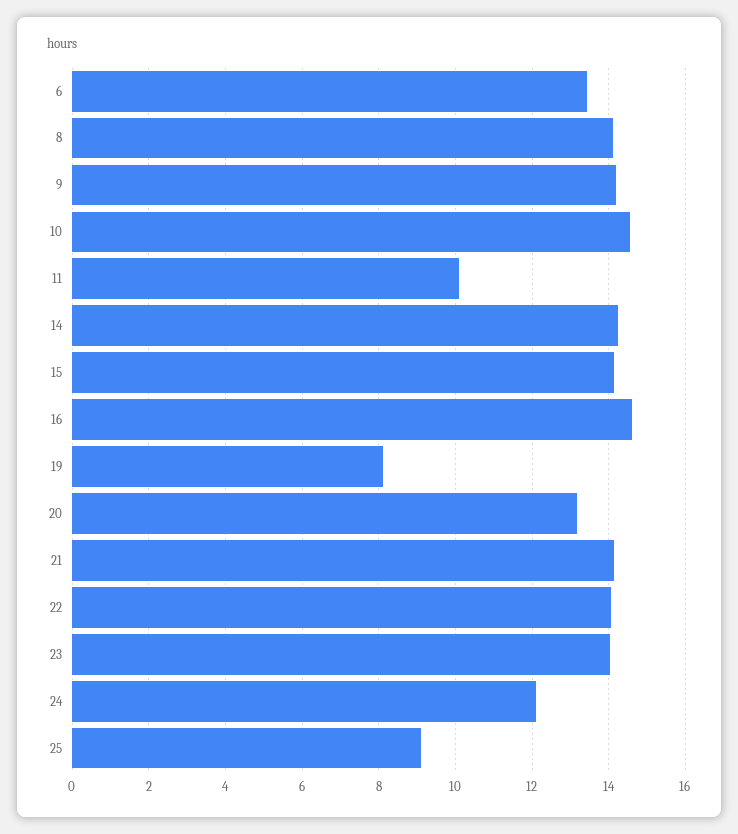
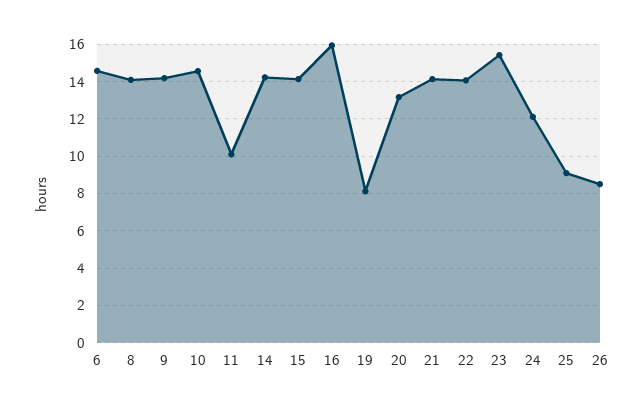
  {
-   "6": 13.4,
+   "6": 14.5,
    "8": 14.2,
    "9": 14.2,
    "10": 14.6,
    "11": 10.2,
    "14": 14.2,
    "15": 14.2,
-   "16": 14.6,
+   "16": 16,
    "19": 8.2,
    "20": 13.2,
    "21": 14.2,
    "22": 14,
-   "23": 14,
+   "23": 15.5,
    "24": 12.2,
-   "25": 9
+   "25": 9,
+   "26": 8.5
  }

